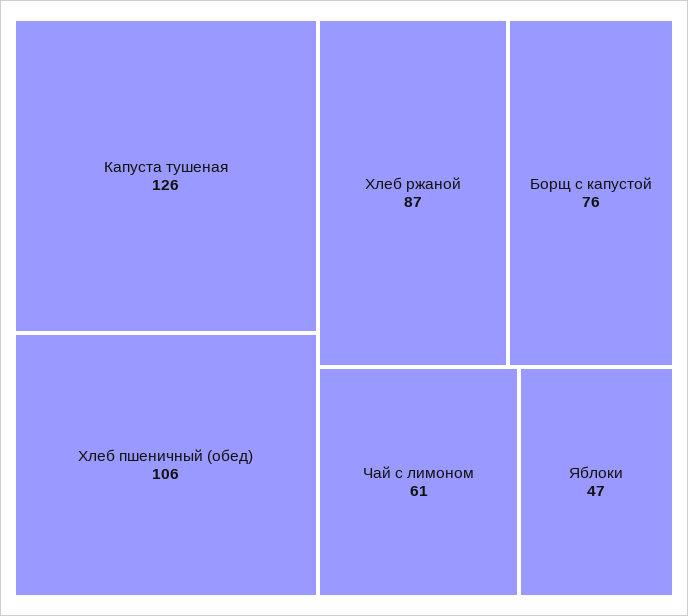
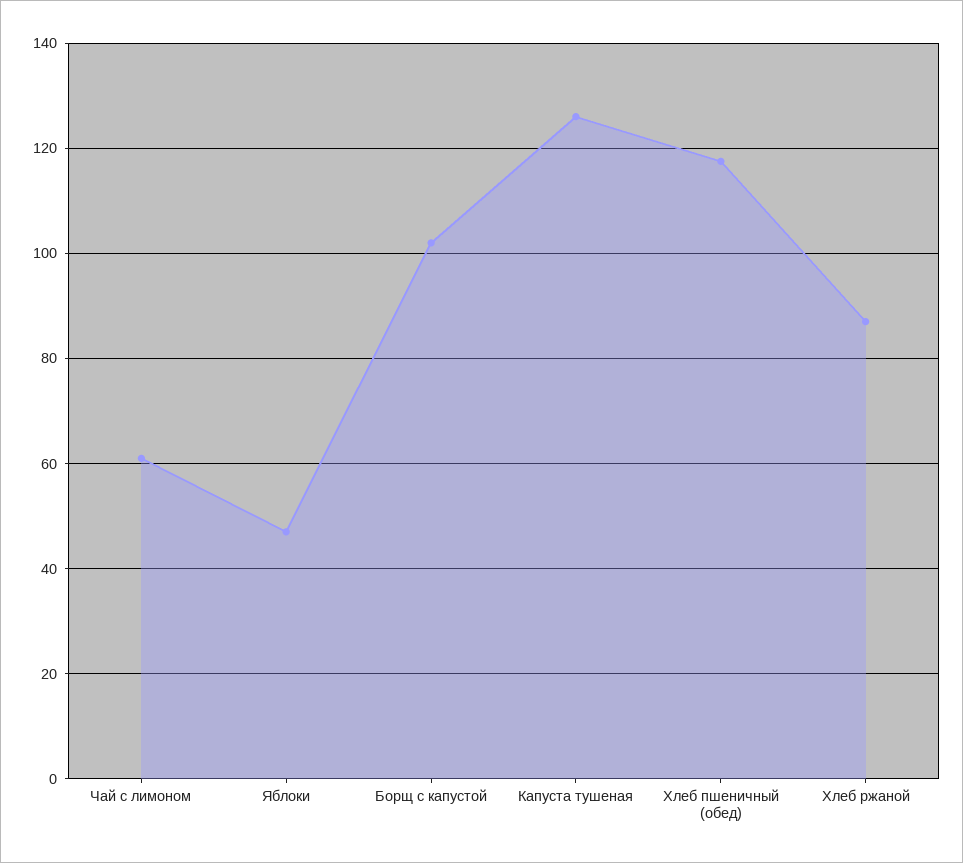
  {
    "Капуста тушеная": 126,
-   "Хлеб пшеничный (обед)": 106,
+   "Хлеб пшеничный (обед)": 118,
    "Хлеб ржаной": 87,
-   "Борщ с капустой": 76,
+   "Борщ с капустой": 102,
    "Чай с лимоном": 61,
    "Яблоки": 47
  }

